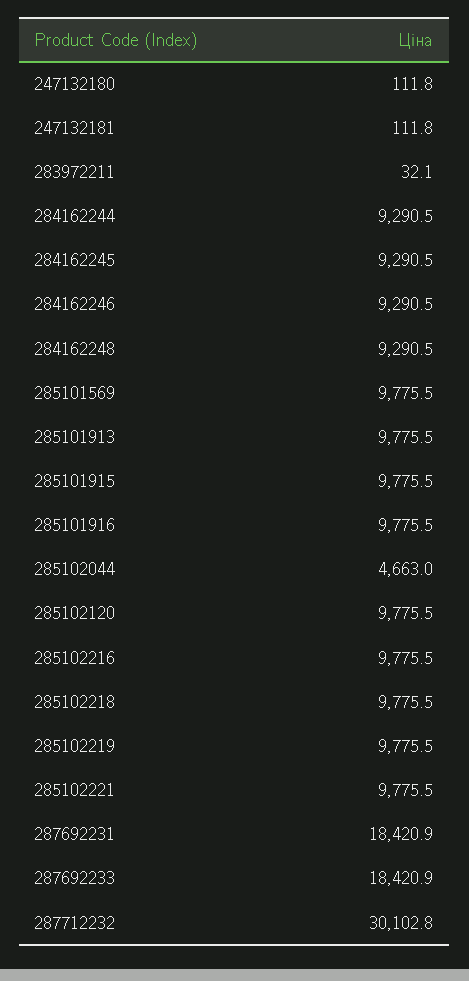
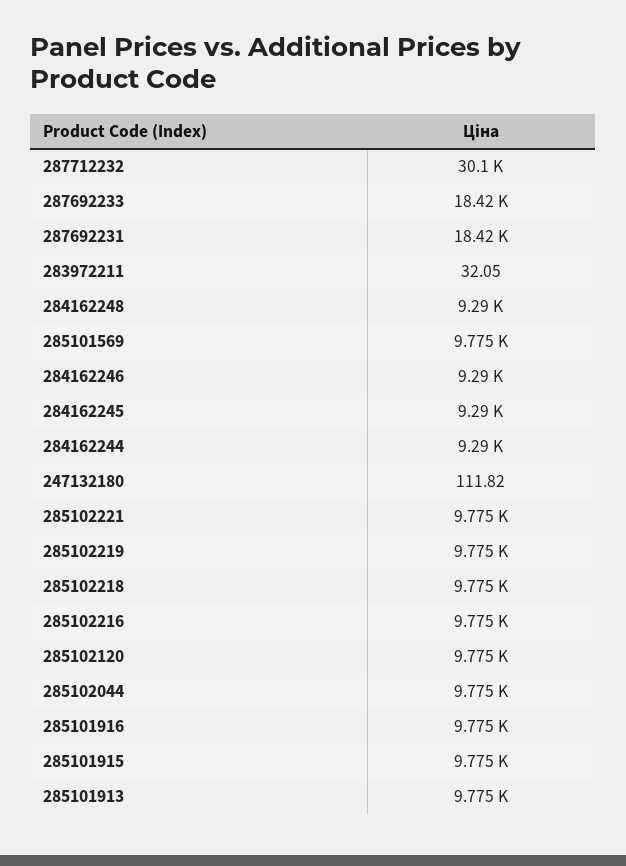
  {
    "247132180": 111.82,
-   "247132181": 111.8,
    "283972211": 32.05,
    "284162244": 9290.5,
    "284162245": 9290.5,
    "284162246": 9290.5,
    "284162248": 9290.5,
    "285101569": 9775.5,
    "285101913": 9775.5,
    "285101915": 9775.5,
    "285101916": 9775.5,
-   "285102044": 4663,
+   "285102044": 9775,
    "285102120": 9775.5,
    "285102216": 9775.5,
    "285102218": 9775.5,
    "285102219": 9775.5,
    "285102221": 9775.5,
    "287692231": 18420.9,
    "287692233": 18420.9,
    "287712232": 30102.8
  }

